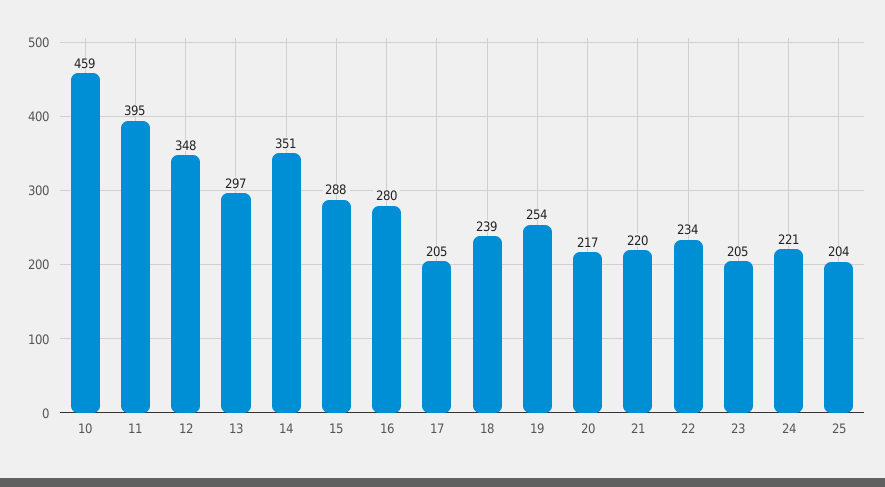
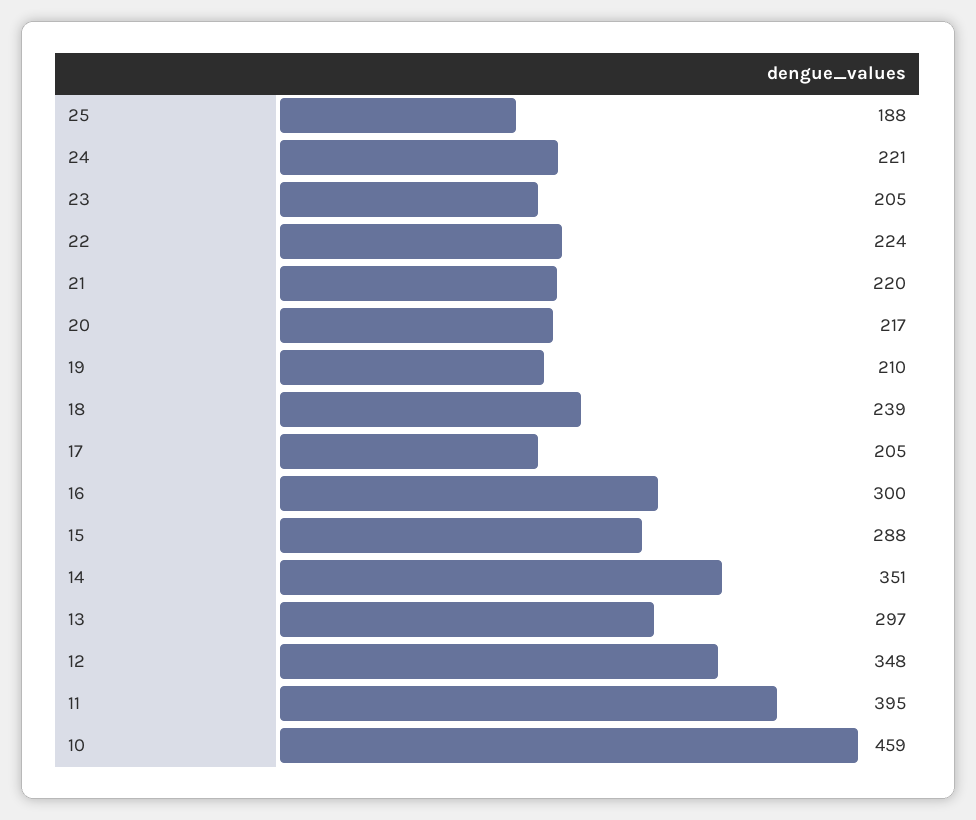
  {
    "10": 459,
    "11": 395,
    "12": 348,
    "13": 297,
    "14": 351,
    "15": 288,
-   "16": 280,
+   "16": 300,
    "17": 205,
    "18": 239,
-   "19": 254,
+   "19": 210,
    "20": 217,
    "21": 220,
-   "22": 234,
+   "22": 224,
    "23": 205,
    "24": 221,
-   "25": 204
+   "25": 188
  }

